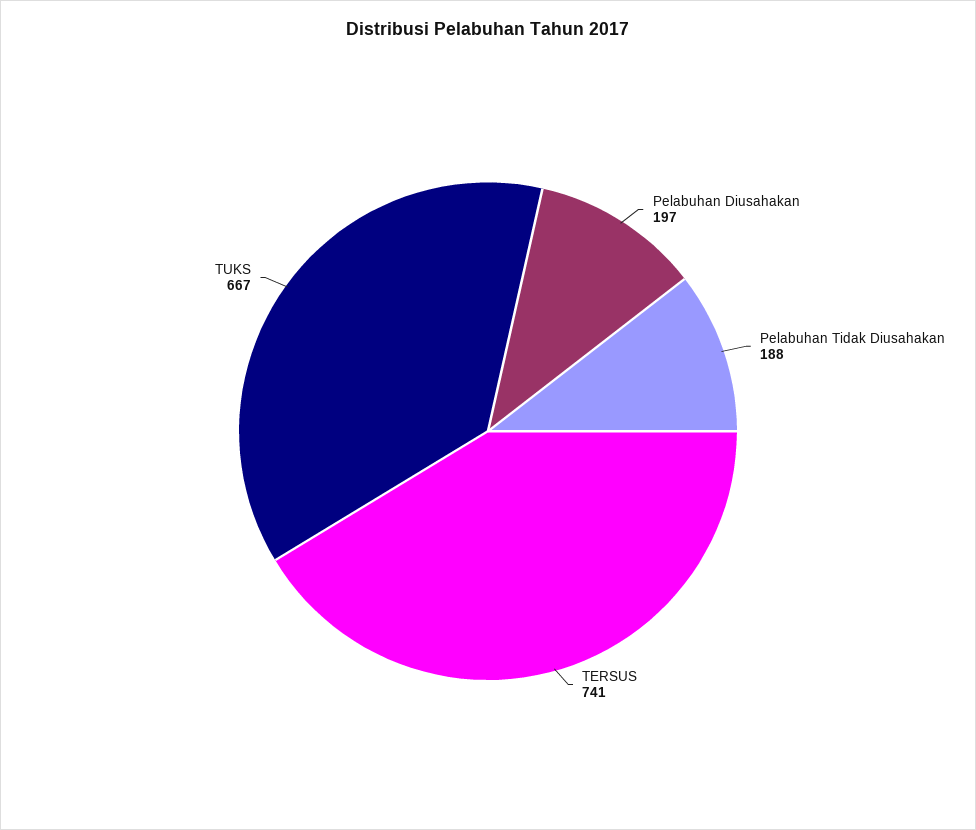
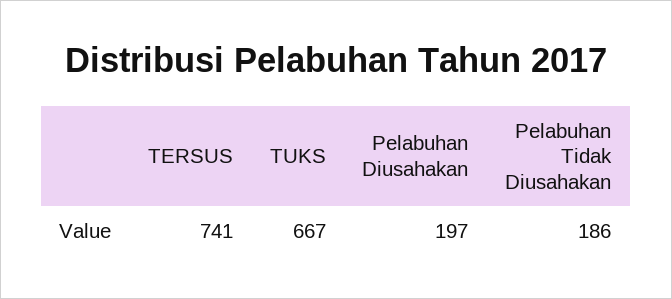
  {
    "Pelabuhan Diusahakan": 197,
-   "Pelabuhan Tidak Diusahakan": 188,
+   "Pelabuhan Tidak Diusahakan": 186,
    "TERSUS": 741,
    "TUKS": 667
  }

